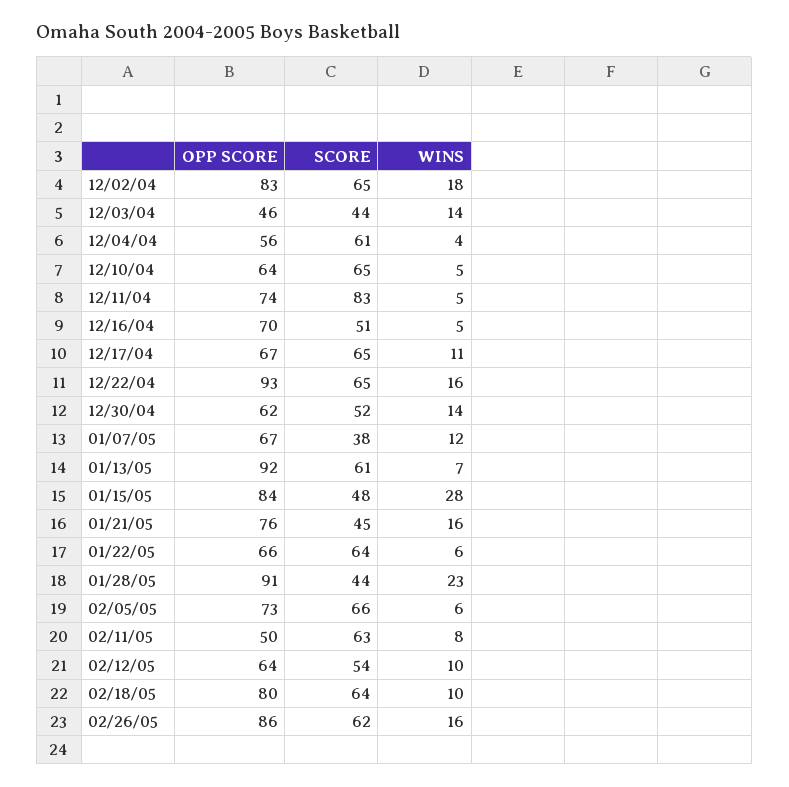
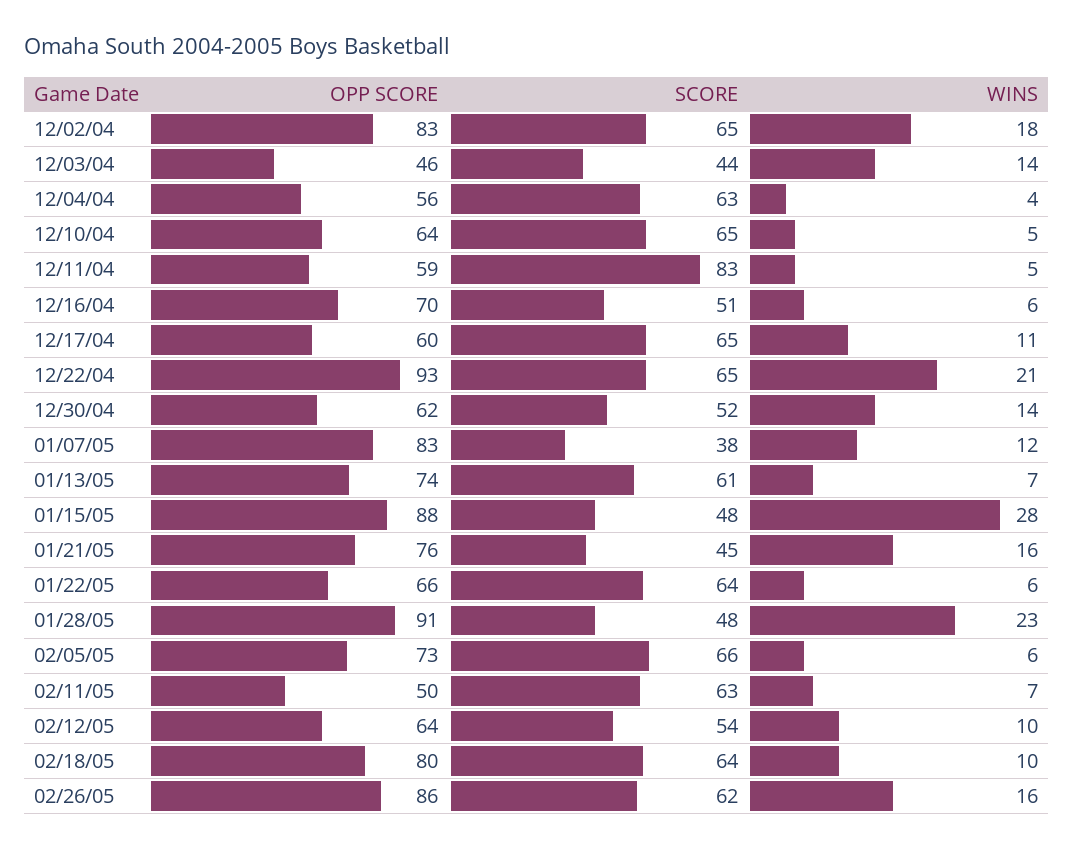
  {
    "OPP SCORE": {
      "12/02/04": 83,
      "12/03/04": 46,
      "12/04/04": 56,
      "12/10/04": 64,
-     "12/11/04": 74,
+     "12/11/04": 59,
      "12/16/04": 70,
-     "12/17/04": 67,
+     "12/17/04": 60,
      "12/22/04": 93,
      "12/30/04": 62,
-     "01/07/05": 67,
+     "01/07/05": 83,
-     "01/13/05": 92,
+     "01/13/05": 74,
-     "01/15/05": 84,
+     "01/15/05": 88,
      "01/21/05": 76,
      "01/22/05": 66,
      "01/28/05": 91,
      "02/05/05": 73,
      "02/11/05": 50,
      "02/12/05": 64,
      "02/18/05": 80,
      "02/26/05": 86
    },
    "SCORE": {
      "12/02/04": 65,
      "12/03/04": 44,
-     "12/04/04": 61,
+     "12/04/04": 63,
      "12/10/04": 65,
      "12/11/04": 83,
      "12/16/04": 51,
      "12/17/04": 65,
      "12/22/04": 65,
      "12/30/04": 52,
      "01/07/05": 38,
      "01/13/05": 61,
      "01/15/05": 48,
      "01/21/05": 45,
      "01/22/05": 64,
-     "01/28/05": 44,
+     "01/28/05": 48,
      "02/05/05": 66,
      "02/11/05": 63,
      "02/12/05": 54,
      "02/18/05": 64,
      "02/26/05": 62
    },
    "WINS": {
      "12/02/04": 18,
      "12/03/04": 14,
      "12/04/04": 4,
      "12/10/04": 5,
      "12/11/04": 5,
-     "12/16/04": 5,
+     "12/16/04": 6,
      "12/17/04": 11,
-     "12/22/04": 16,
+     "12/22/04": 21,
      "12/30/04": 14,
      "01/07/05": 12,
      "01/13/05": 7,
      "01/15/05": 28,
      "01/21/05": 16,
      "01/22/05": 6,
      "01/28/05": 23,
      "02/05/05": 6,
-     "02/11/05": 8,
+     "02/11/05": 7,
      "02/12/05": 10,
      "02/18/05": 10,
      "02/26/05": 16
    }
  }

